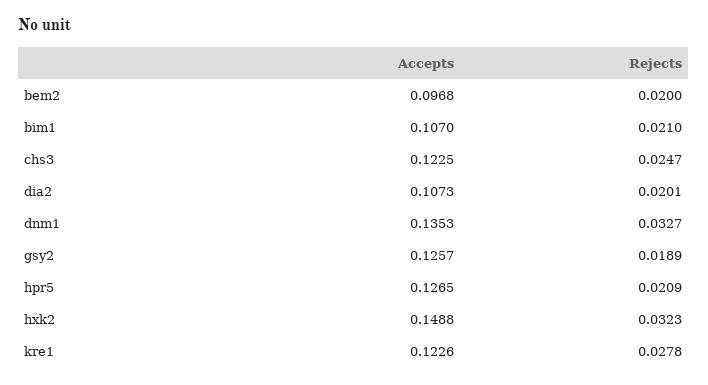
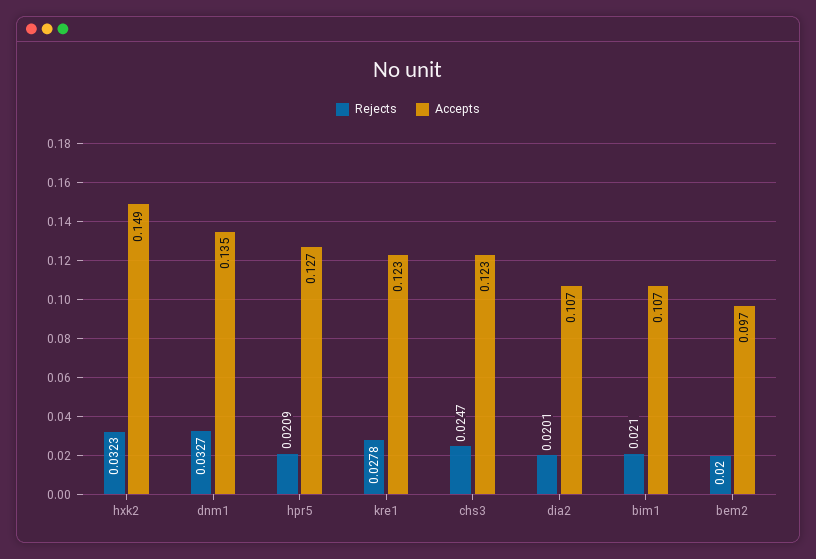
  {
    "Accepts": {
      "bem2": 0.0968,
      "bim1": 0.107,
      "chs3": 0.1225,
      "dia2": 0.1073,
      "dnm1": 0.1353,
-     "gsy2": 0.1257,
      "hpr5": 0.1265,
      "hxk2": 0.1488,
      "kre1": 0.1226
    },
    "Rejects": {
      "bem2": 0.02,
      "bim1": 0.021,
      "chs3": 0.0247,
      "dia2": 0.0201,
      "dnm1": 0.0327,
-     "gsy2": 0.0189,
      "hpr5": 0.0209,
      "hxk2": 0.0323,
      "kre1": 0.0278
    }
  }

